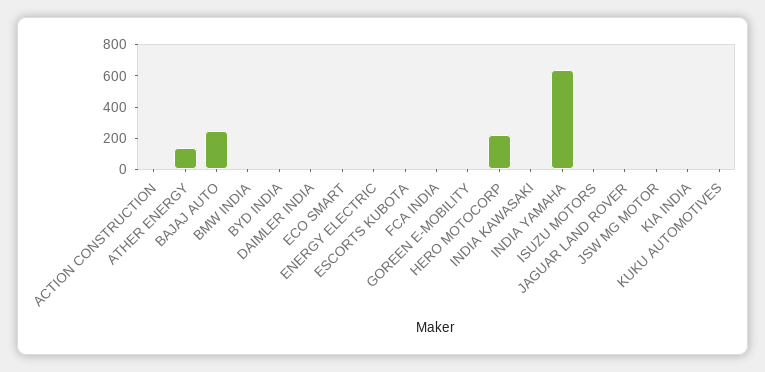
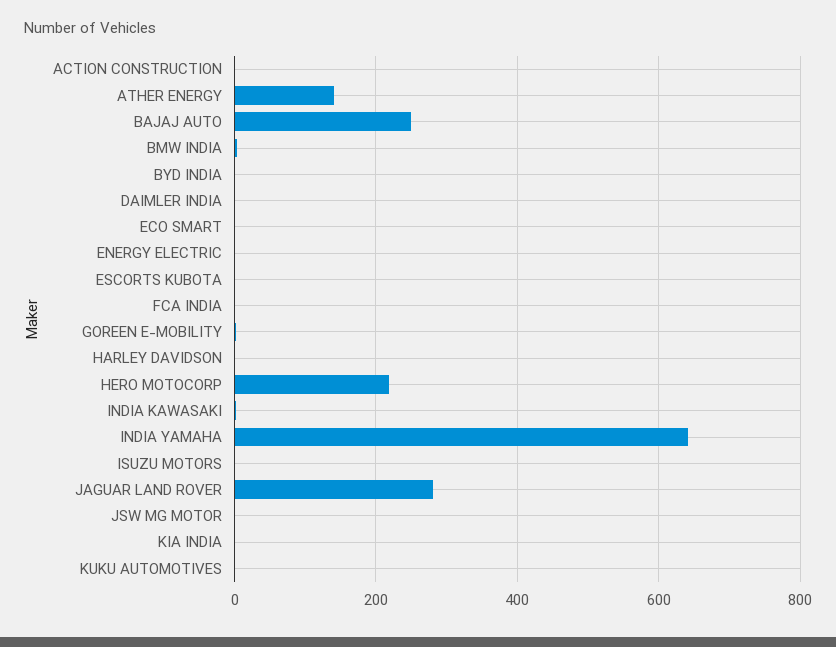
  {
    "ACTION CONSTRUCTION": 0,
    "ATHER ENERGY": 140,
    "BAJAJ AUTO": 240,
    "BMW INDIA": 0,
    "BYD INDIA": 0,
    "DAIMLER INDIA": 0,
    "ECO SMART": 0,
    "ENERGY ELECTRIC": 0,
    "ESCORTS KUBOTA": 0,
    "FCA INDIA": 0,
    "GOREEN E-MOBILITY": 0,
    "HERO MOTOCORP": 220,
    "INDIA KAWASAKI": 0,
    "INDIA YAMAHA": 640,
    "ISUZU MOTORS": 0,
-   "JAGUAR LAND ROVER": 0,
+   "JAGUAR LAND ROVER": 280,
    "JSW MG MOTOR": 0,
    "KIA INDIA": 0,
-   "KUKU AUTOMOTIVES": 0
+   "KUKU AUTOMOTIVES": 0,
+   "HARLEY DAVIDSON": 0
  }

